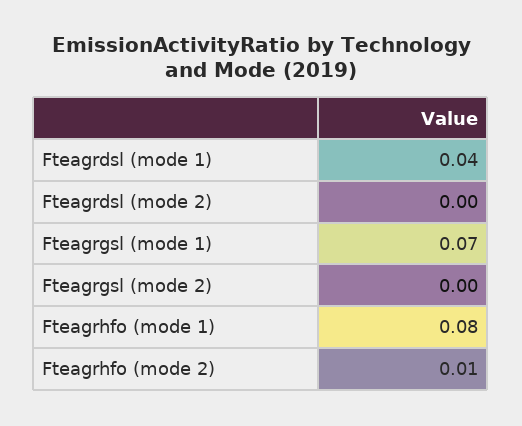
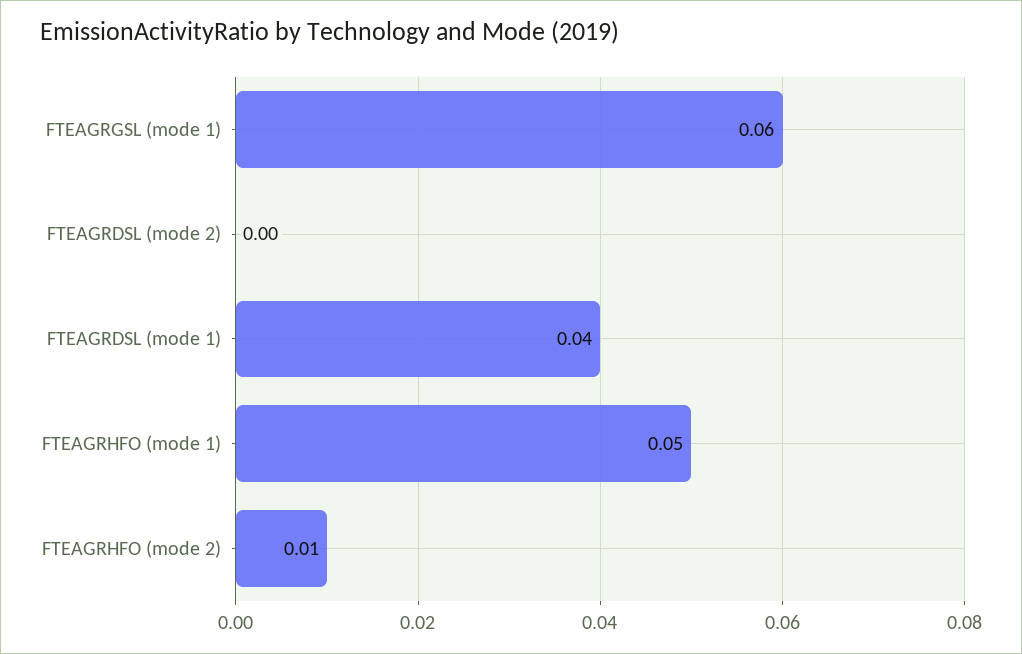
  {
    "Fteagrdsl (mode 1)": 0.04,
    "Fteagrdsl (mode 2)": 0,
-   "Fteagrgsl (mode 1)": 0.07,
+   "Fteagrgsl (mode 1)": 0.06,
-   "Fteagrgsl (mode 2)": 0,
-   "Fteagrhfo (mode 1)": 0.08,
+   "Fteagrhfo (mode 1)": 0.05,
    "Fteagrhfo (mode 2)": 0.01
  }

